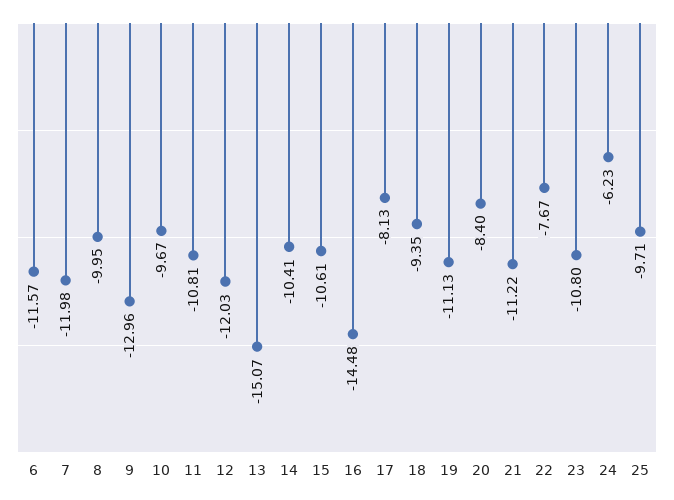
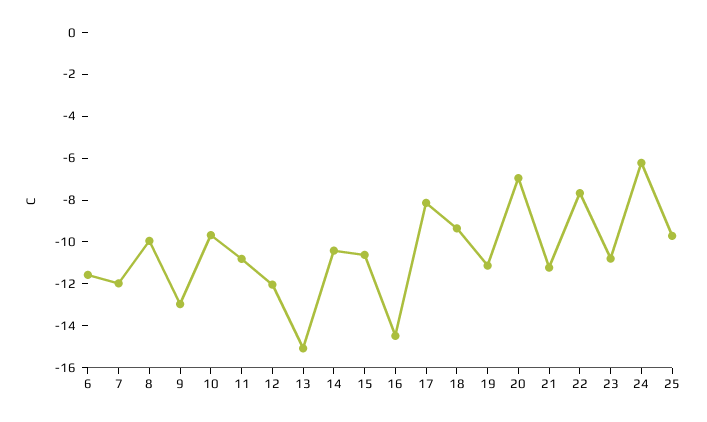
  {
    "6": -11.57,
    "7": -11.98,
    "8": -9.95,
    "9": -12.96,
    "10": -9.67,
    "11": -10.81,
    "12": -12.03,
    "13": -15.07,
    "14": -10.41,
    "15": -10.61,
    "16": -14.48,
    "17": -8.13,
    "18": -9.35,
    "19": -11.13,
-   "20": -8.4,
+   "20": -7,
    "21": -11.22,
    "22": -7.67,
    "23": -10.8,
    "24": -6.23,
    "25": -9.71
  }

